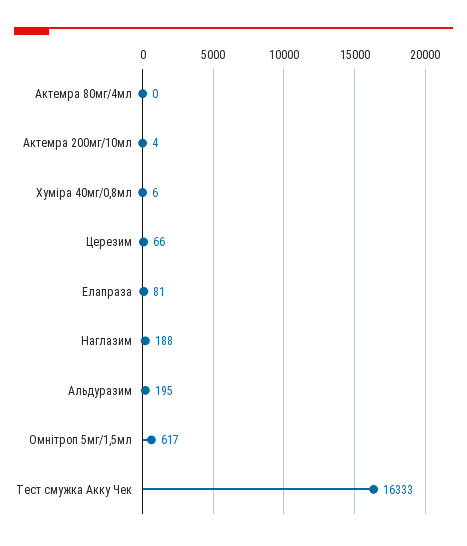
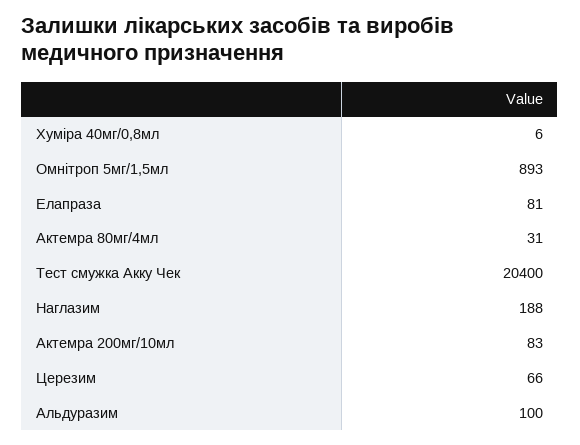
  {
-   "Актемра 80мг/4мл": 0,
+   "Актемра 80мг/4мл": 31,
-   "Актемра 200мг/10мл": 4,
+   "Актемра 200мг/10мл": 83,
    "Хуміра 40мг/0,8мл": 6,
    "Церезим": 66,
    "Елапраза": 81,
    "Наглазим": 188,
-   "Альдуразим": 195,
+   "Альдуразим": 100,
-   "Омнітроп 5мг/1,5мл": 617,
+   "Омнітроп 5мг/1,5мл": 893,
-   "Тест смужка Акку Чек": 16333
+   "Тест смужка Акку Чек": 20400
  }

